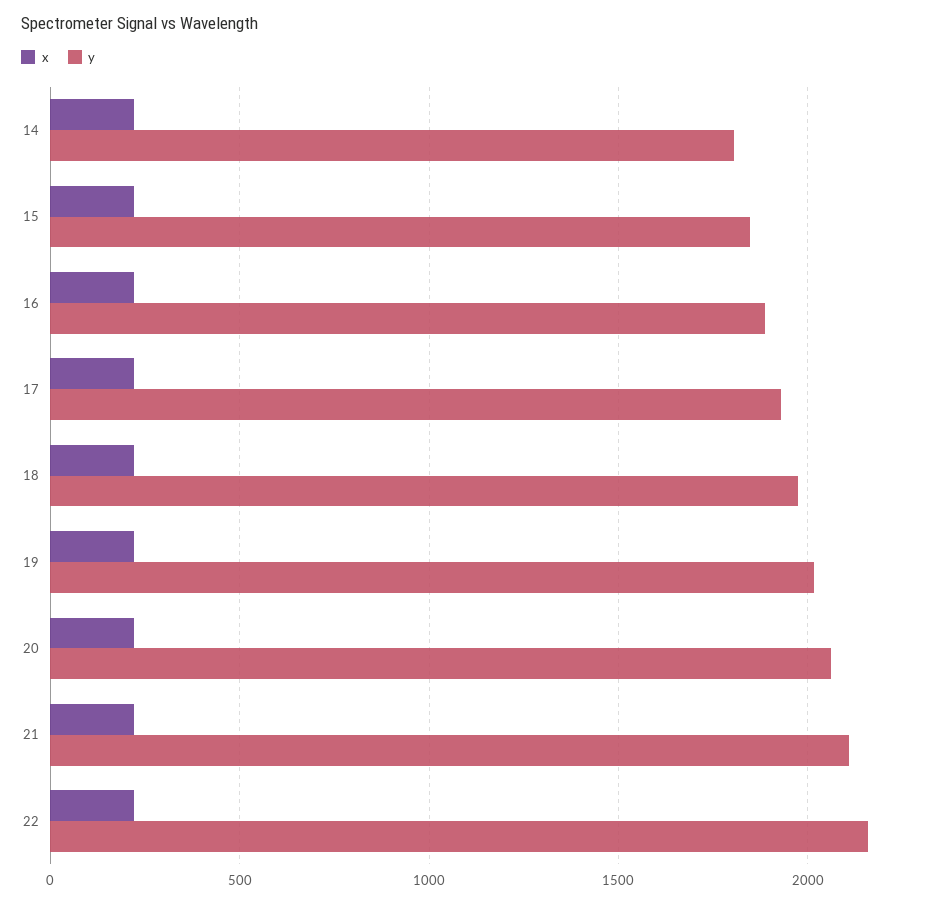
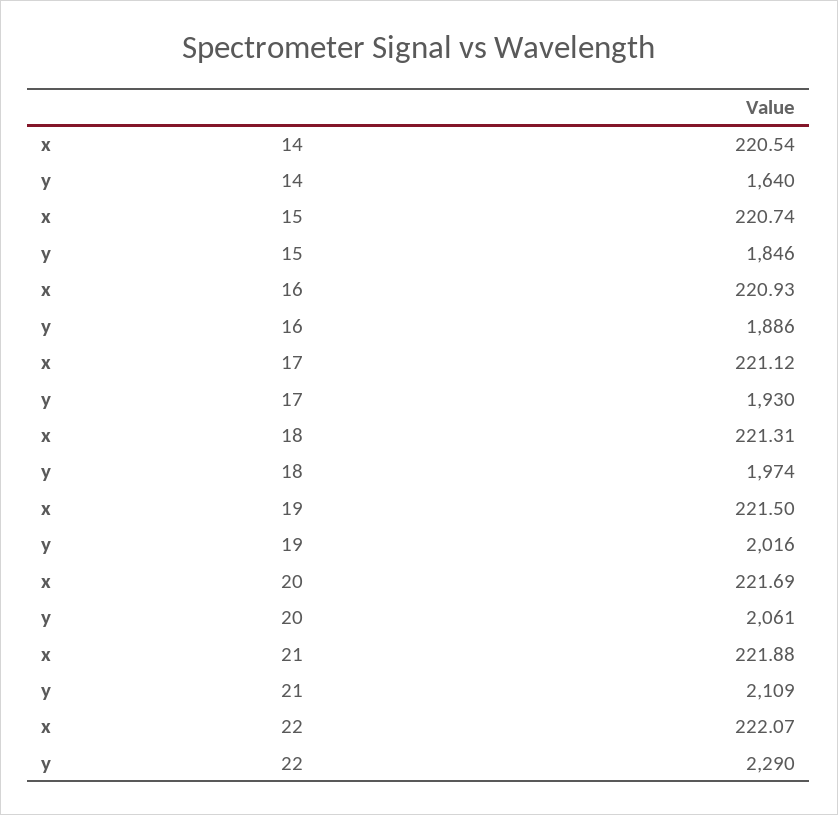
  {
    "x": {
      "14": 220.54,
      "15": 220.74,
      "16": 220.93,
      "17": 221.12,
      "18": 221.31,
      "19": 221.5,
      "20": 221.69,
      "21": 221.88,
      "22": 222.07
    },
    "y": {
-     "14": 1800,
+     "14": 1640,
      "15": 1846,
      "16": 1886,
      "17": 1930,
      "18": 1974,
      "19": 2016,
      "20": 2061,
      "21": 2109,
-     "22": 2150
+     "22": 2290
    }
  }

